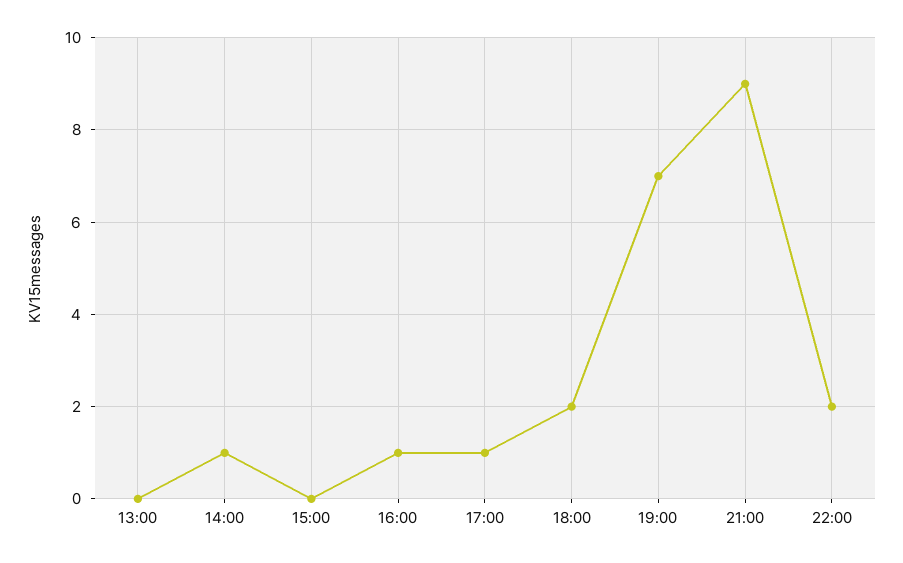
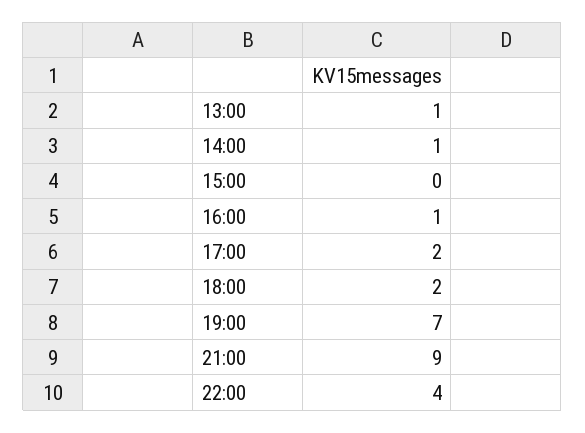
  {
-   "13:00": 0,
+   "13:00": 1,
    "14:00": 1,
    "15:00": 0,
    "16:00": 1,
-   "17:00": 1,
+   "17:00": 2,
    "18:00": 2,
    "19:00": 7,
    "21:00": 9,
-   "22:00": 2
+   "22:00": 4
  }

